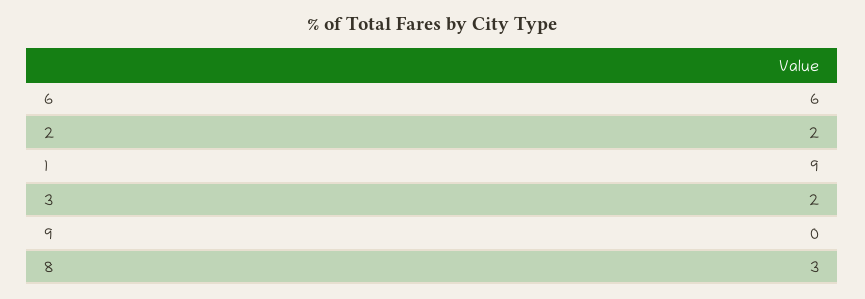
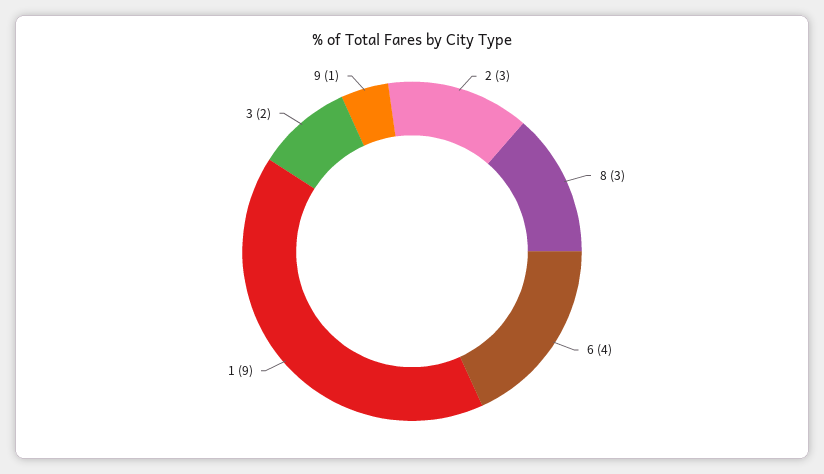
  {
-   "6": 6,
+   "6": 4,
-   "2": 2,
+   "2": 3,
    "1": 9,
    "3": 2,
-   "9": 0,
+   "9": 1,
    "8": 3
  }

